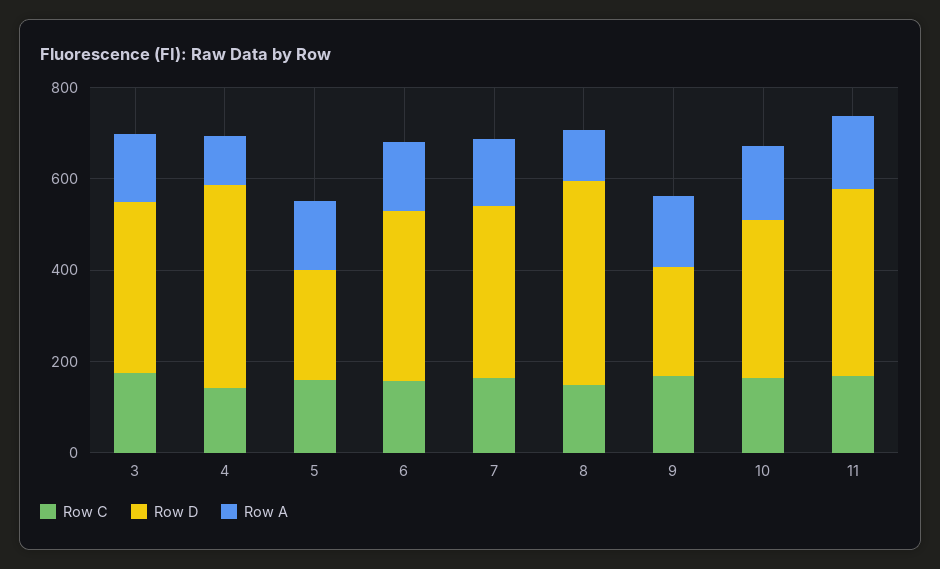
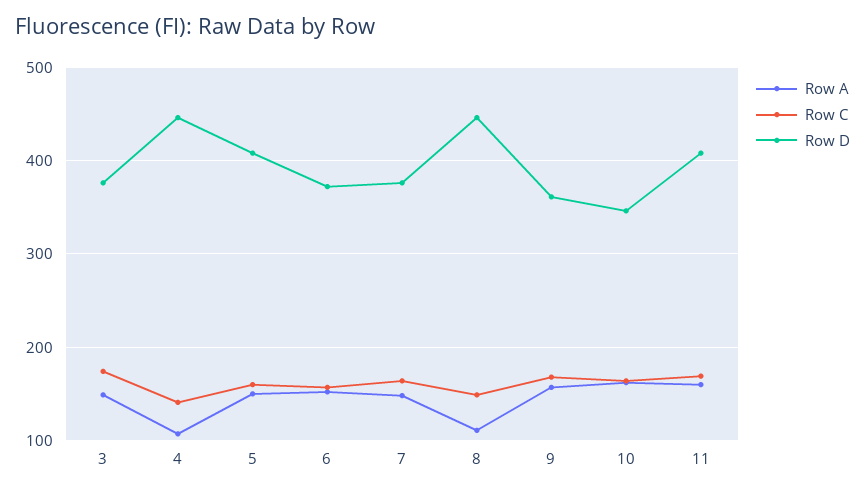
  {
    "Row C": {
      "3": 170,
      "4": 140,
      "5": 160,
      "6": 160,
      "7": 160,
      "8": 150,
      "9": 170,
      "10": 160,
      "11": 170
    },
    "Row D": {
      "3": 380,
      "4": 450,
-     "5": 250,
+     "5": 410,
      "6": 370,
      "7": 380,
      "8": 450,
-     "9": 250,
+     "9": 360,
      "10": 350,
      "11": 410
    },
    "Row A": {
      "3": 150,
      "4": 110,
      "5": 150,
      "6": 150,
      "7": 150,
      "8": 110,
      "9": 160,
      "10": 160,
      "11": 160
    }
  }

